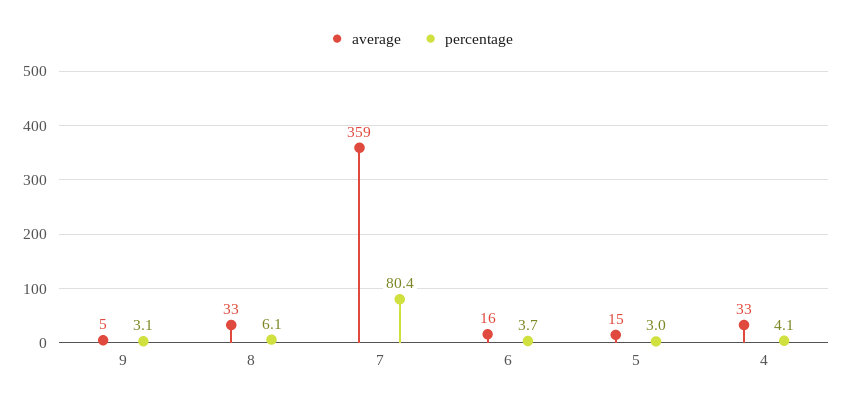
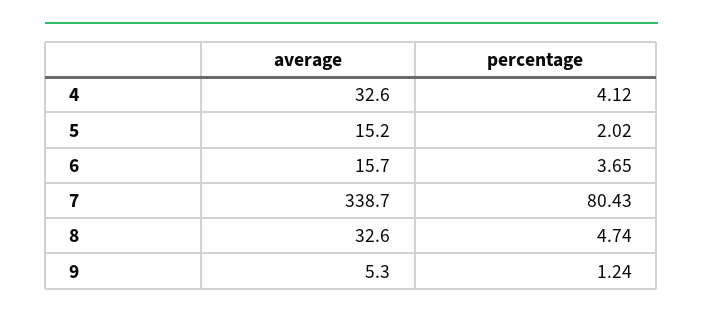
  {
    "average": {
      "9": 5.3,
      "8": 32.6,
-     "7": 359,
+     "7": 338.7,
      "6": 15.7,
      "5": 15.2,
      "4": 32.6
    },
    "percentage": {
-     "9": 3.1,
+     "9": 1.24,
-     "8": 6.1,
+     "8": 4.74,
      "7": 80.43,
      "6": 3.65,
-     "5": 3,
+     "5": 2.02,
      "4": 4.12
    }
  }

